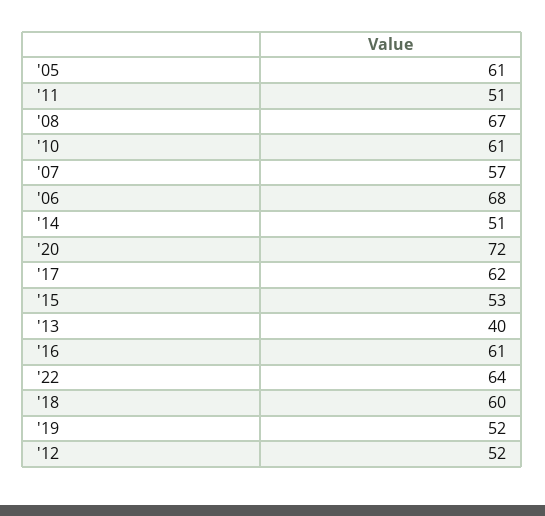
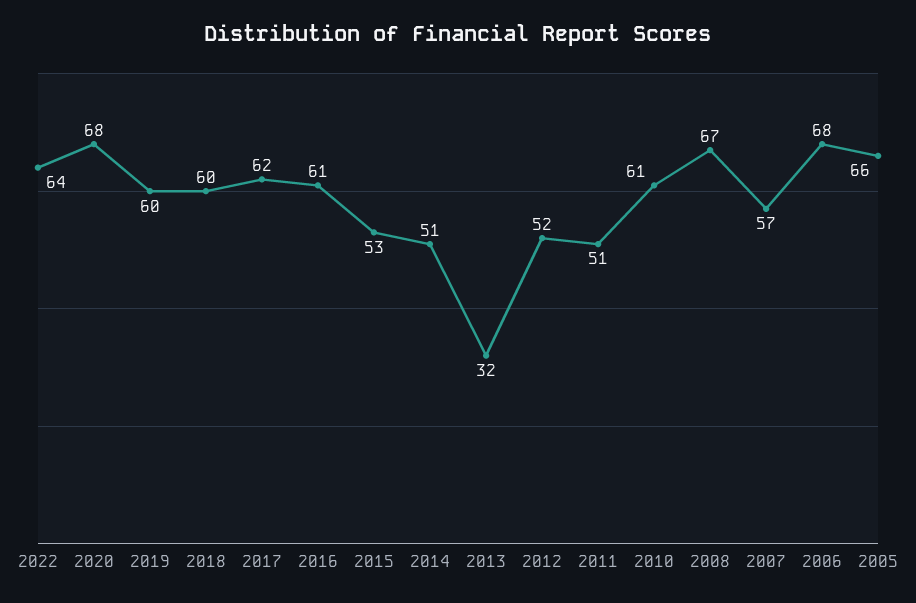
  {
-   "'05": 61,
+   "'05": 66,
    "'11": 51,
    "'08": 67,
    "'10": 61,
    "'07": 57,
    "'06": 68,
    "'14": 51,
-   "'20": 72,
+   "'20": 68,
    "'17": 62,
    "'15": 53,
-   "'13": 40,
+   "'13": 32,
    "'16": 61,
    "'22": 64,
    "'18": 60,
-   "'19": 52,
+   "'19": 60,
    "'12": 52
  }

